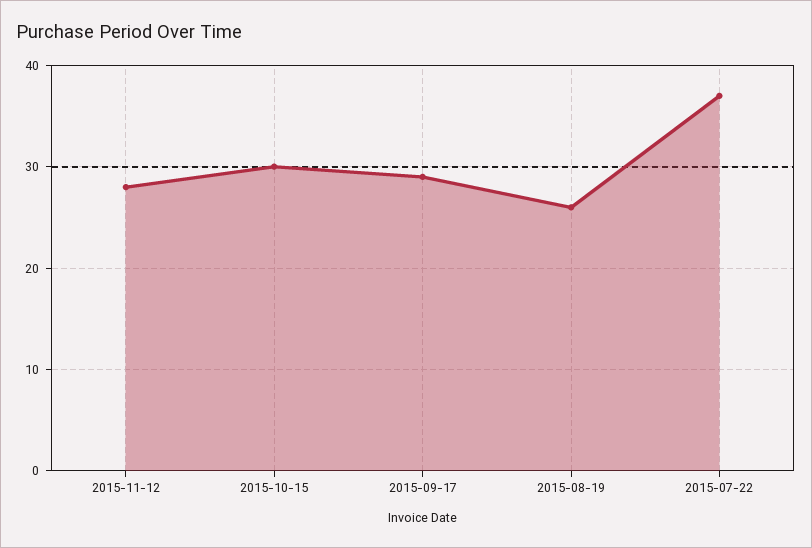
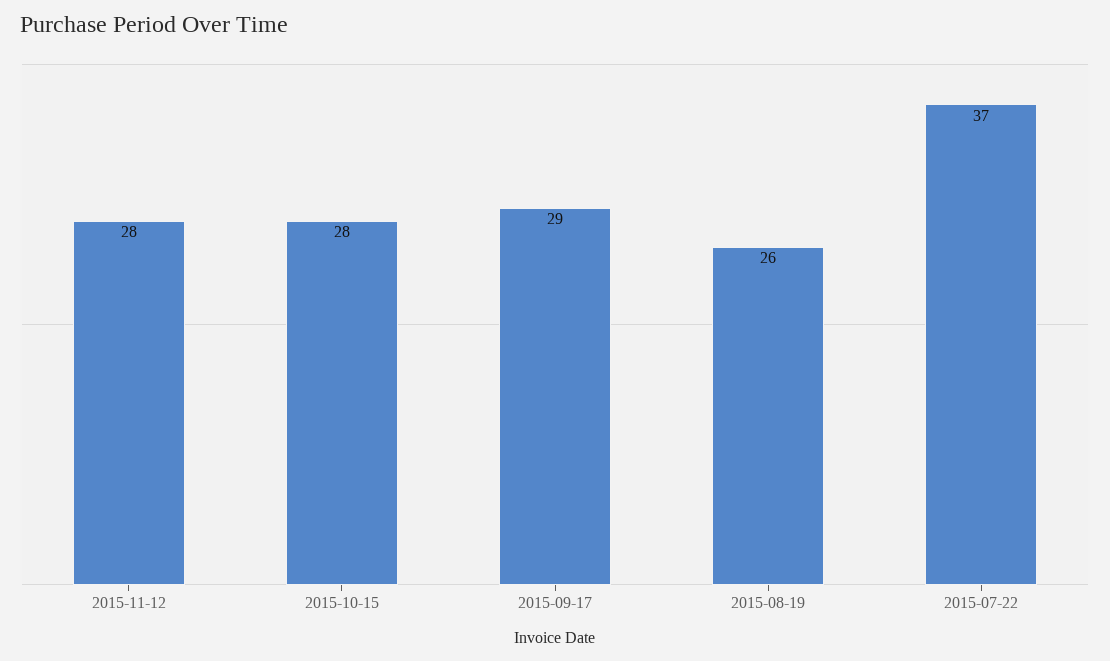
  {
    "2015-11-12": 28,
-   "2015-10-15": 30,
+   "2015-10-15": 28,
    "2015-09-17": 29,
    "2015-08-19": 26,
    "2015-07-22": 37
  }

